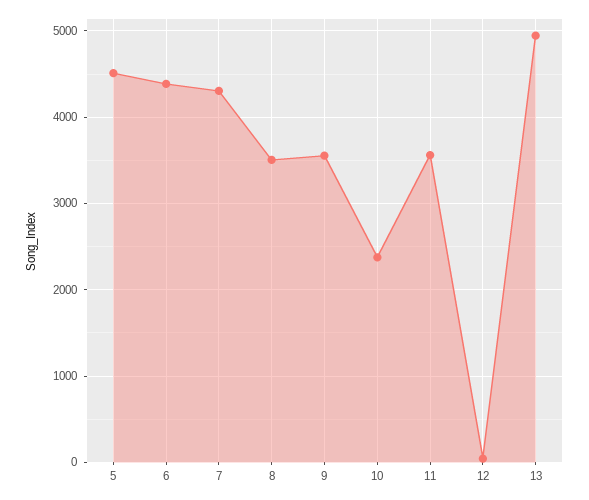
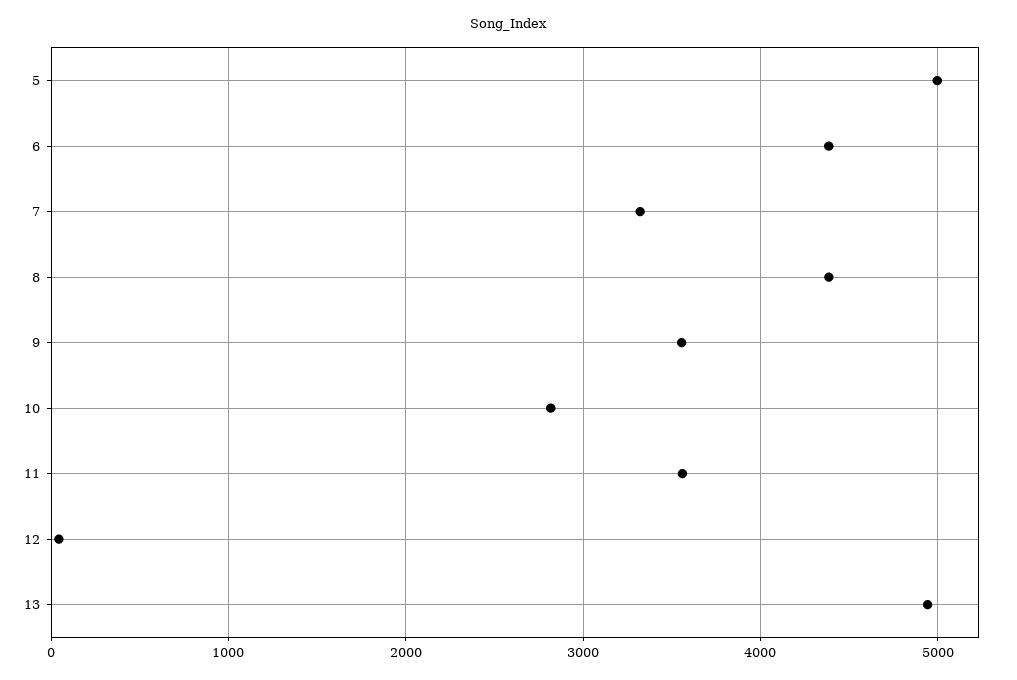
  {
-   "5": 4500,
+   "5": 5000,
    "6": 4400,
-   "7": 4300,
+   "7": 3300,
-   "8": 3500,
+   "8": 4400,
    "9": 3600,
-   "10": 2400,
+   "10": 2800,
    "11": 3600,
    "12": 0,
    "13": 4900
  }

